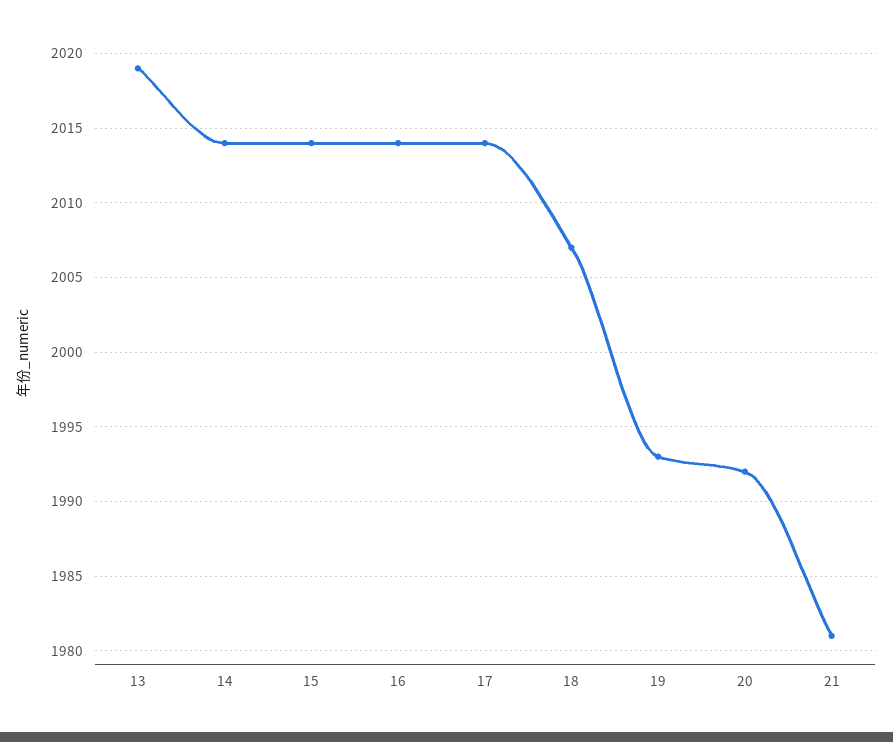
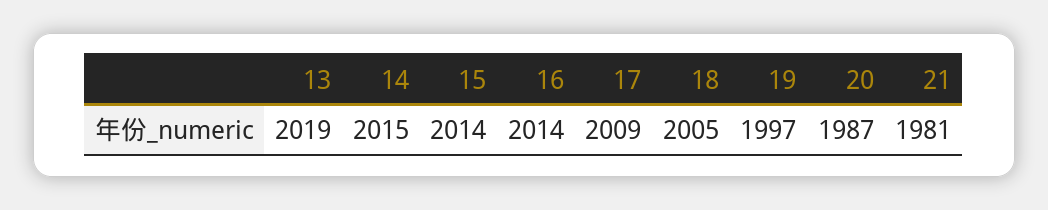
  {
    "13": 2019,
-   "14": 2014,
+   "14": 2015,
    "15": 2014,
    "16": 2014,
-   "17": 2014,
+   "17": 2009,
-   "18": 2007,
+   "18": 2005,
-   "19": 1993,
+   "19": 1997,
-   "20": 1992,
+   "20": 1987,
    "21": 1981
  }

